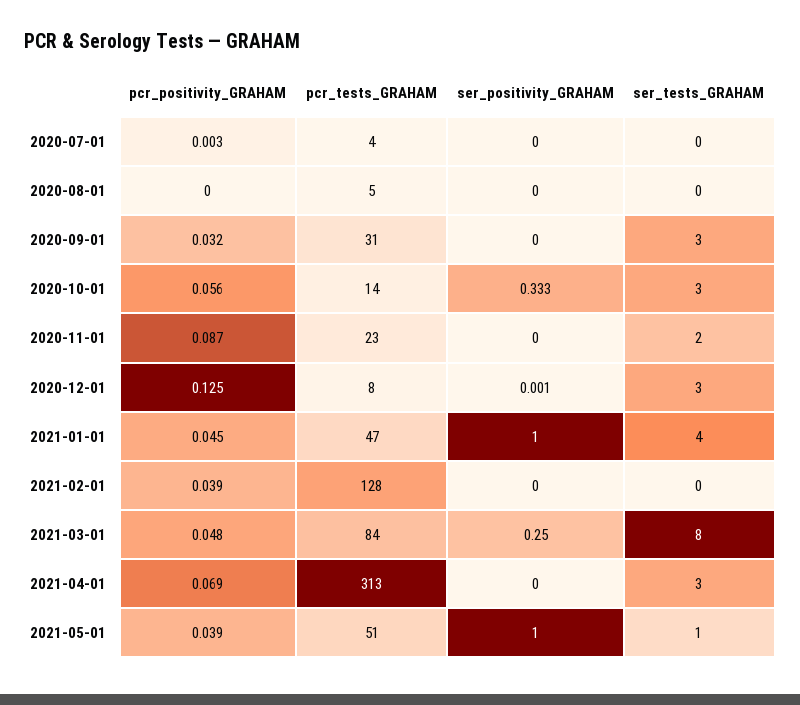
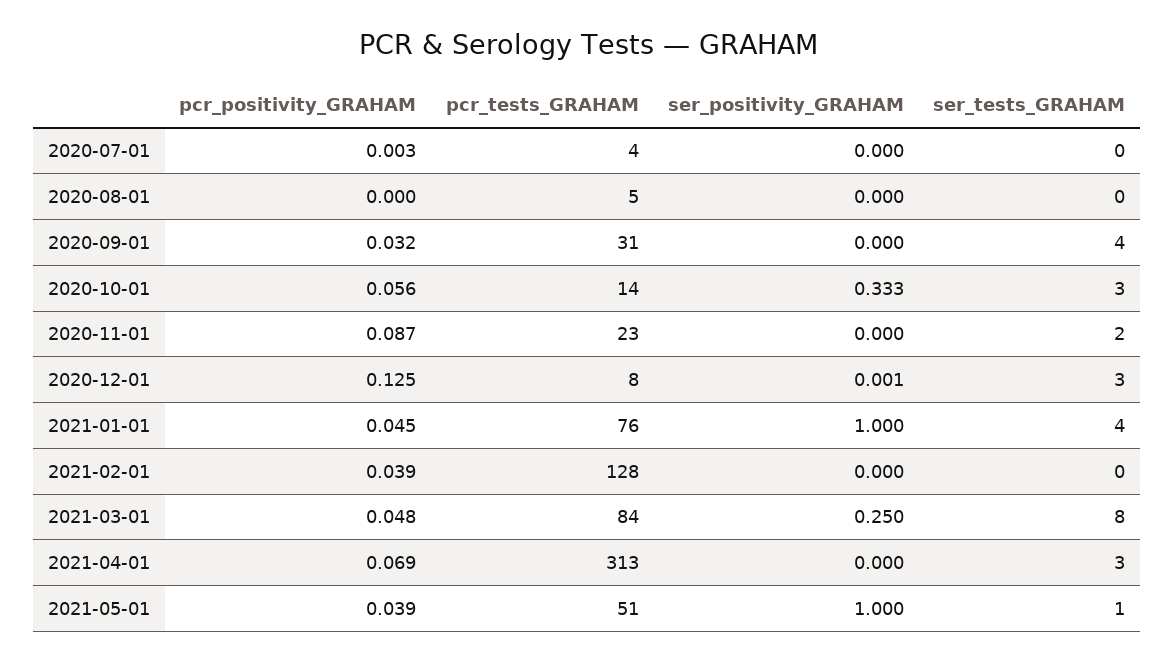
  {
    "pcr_positivity_GRAHAM": {
      "2020-07-01": 0.003,
      "2020-08-01": 0,
      "2020-09-01": 0.032,
      "2020-10-01": 0.056,
      "2020-11-01": 0.087,
      "2020-12-01": 0.125,
      "2021-01-01": 0.045,
      "2021-02-01": 0.039,
      "2021-03-01": 0.048,
      "2021-04-01": 0.069,
      "2021-05-01": 0.039
    },
    "pcr_tests_GRAHAM": {
      "2020-07-01": 4,
      "2020-08-01": 5,
      "2020-09-01": 31,
      "2020-10-01": 14,
      "2020-11-01": 23,
      "2020-12-01": 8,
-     "2021-01-01": 47,
+     "2021-01-01": 76,
      "2021-02-01": 128,
      "2021-03-01": 84,
      "2021-04-01": 313,
      "2021-05-01": 51
    },
    "ser_positivity_GRAHAM": {
      "2020-07-01": 0,
      "2020-08-01": 0,
      "2020-09-01": 0,
      "2020-10-01": 0.333,
      "2020-11-01": 0,
      "2020-12-01": 0.001,
      "2021-01-01": 1,
      "2021-02-01": 0,
      "2021-03-01": 0.25,
      "2021-04-01": 0,
      "2021-05-01": 1
    },
    "ser_tests_GRAHAM": {
      "2020-07-01": 0,
      "2020-08-01": 0,
-     "2020-09-01": 3,
+     "2020-09-01": 4,
      "2020-10-01": 3,
      "2020-11-01": 2,
      "2020-12-01": 3,
      "2021-01-01": 4,
      "2021-02-01": 0,
      "2021-03-01": 8,
      "2021-04-01": 3,
      "2021-05-01": 1
    }
  }

